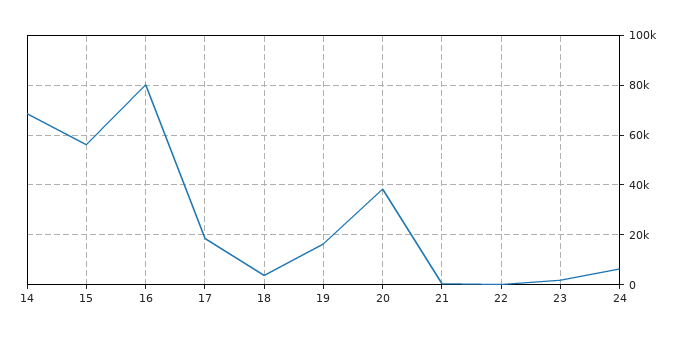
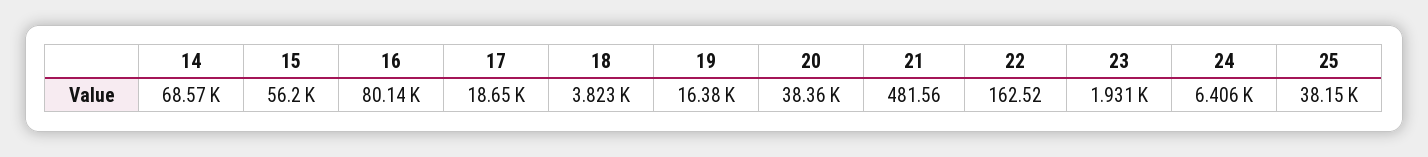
  {
    "14": 68570,
    "15": 56200,
    "16": 80140,
    "17": 18650,
    "18": 3823,
    "19": 16380,
    "20": 38360,
    "21": 481.56,
    "22": 162.52,
    "23": 1931,
-   "24": 6406
+   "24": 6406,
+   "25": 38150
  }

